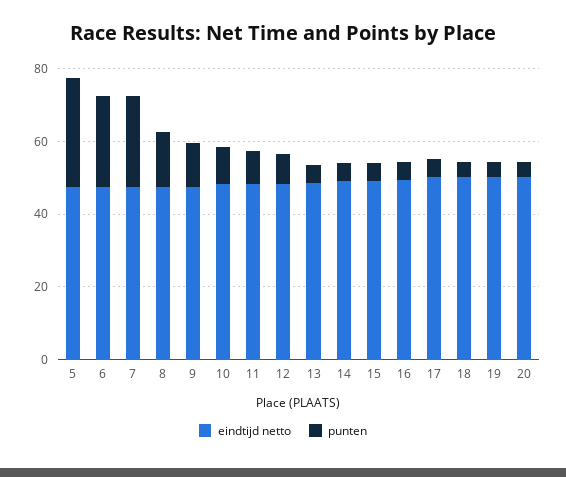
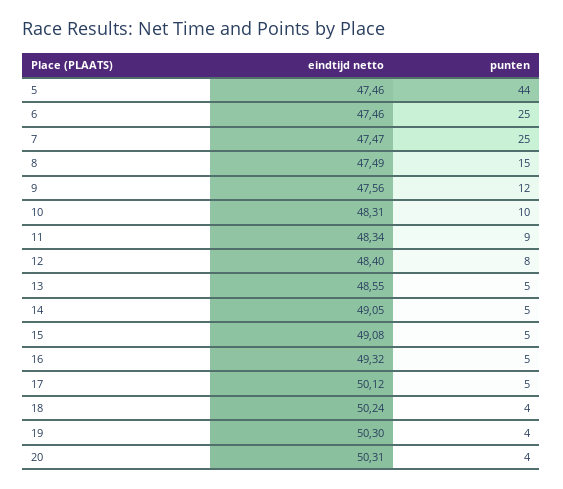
  {
    "eindtijd netto": {
      "5": 47.46,
      "6": 47.46,
      "7": 47.47,
      "8": 47.49,
      "9": 47.56,
      "10": 48.31,
      "11": 48.34,
      "12": 48.4,
      "13": 48.55,
      "14": 49.05,
      "15": 49.08,
      "16": 49.32,
      "17": 50.12,
      "18": 50.24,
      "19": 50.3,
      "20": 50.31
    },
    "punten": {
-     "5": 30,
+     "5": 44,
      "6": 25,
      "7": 25,
      "8": 15,
      "9": 12,
      "10": 10,
      "11": 9,
      "12": 8,
      "13": 5,
      "14": 5,
      "15": 5,
      "16": 5,
      "17": 5,
      "18": 4,
      "19": 4,
      "20": 4
    }
  }

